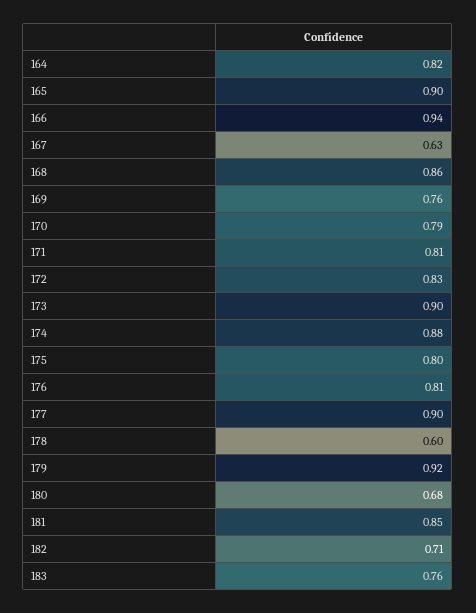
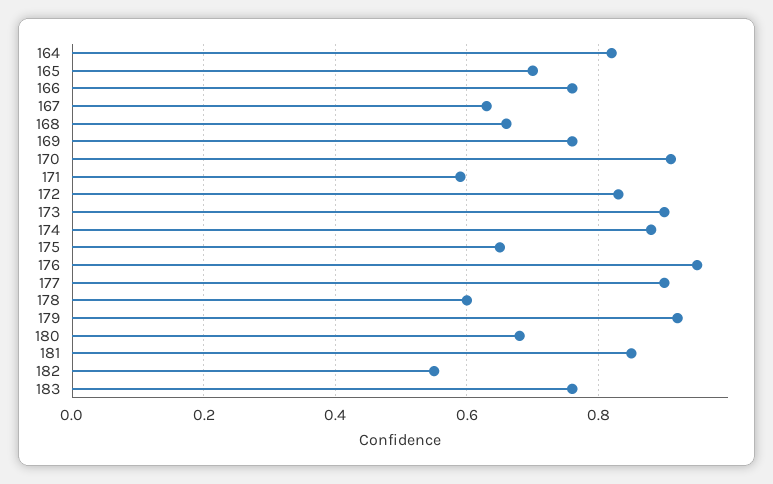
  {
    "164": 0.82,
-   "165": 0.9,
+   "165": 0.7,
-   "166": 0.94,
+   "166": 0.75,
    "167": 0.63,
-   "168": 0.86,
+   "168": 0.65,
    "169": 0.76,
-   "170": 0.79,
+   "170": 0.9,
-   "171": 0.81,
+   "171": 0.6,
    "172": 0.83,
    "173": 0.9,
    "174": 0.88,
-   "175": 0.8,
+   "175": 0.65,
-   "176": 0.81,
+   "176": 0.95,
    "177": 0.9,
    "178": 0.6,
    "179": 0.92,
    "180": 0.68,
    "181": 0.85,
-   "182": 0.71,
+   "182": 0.55,
    "183": 0.76
  }

